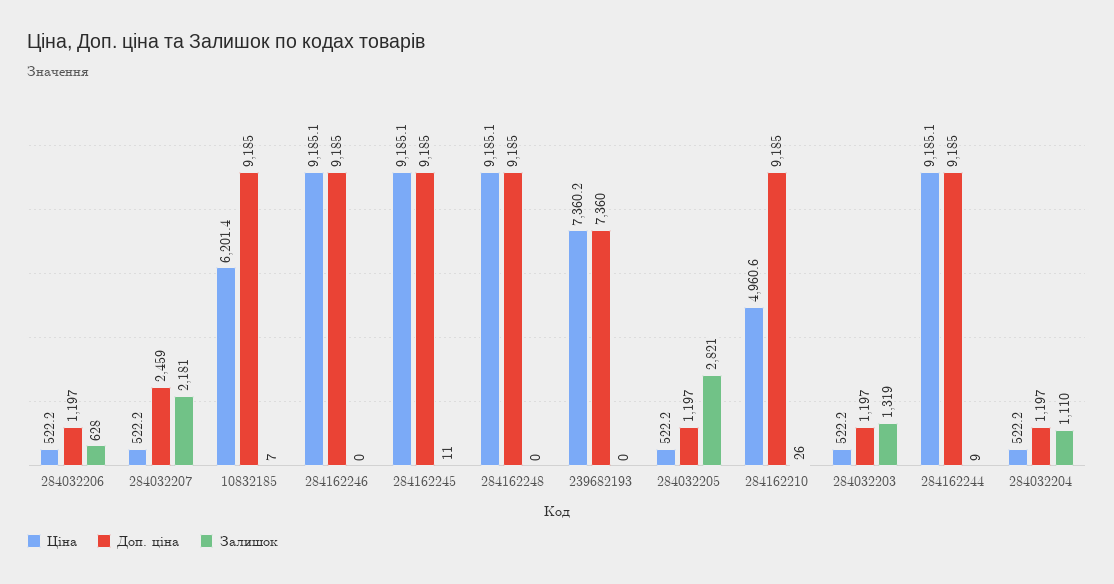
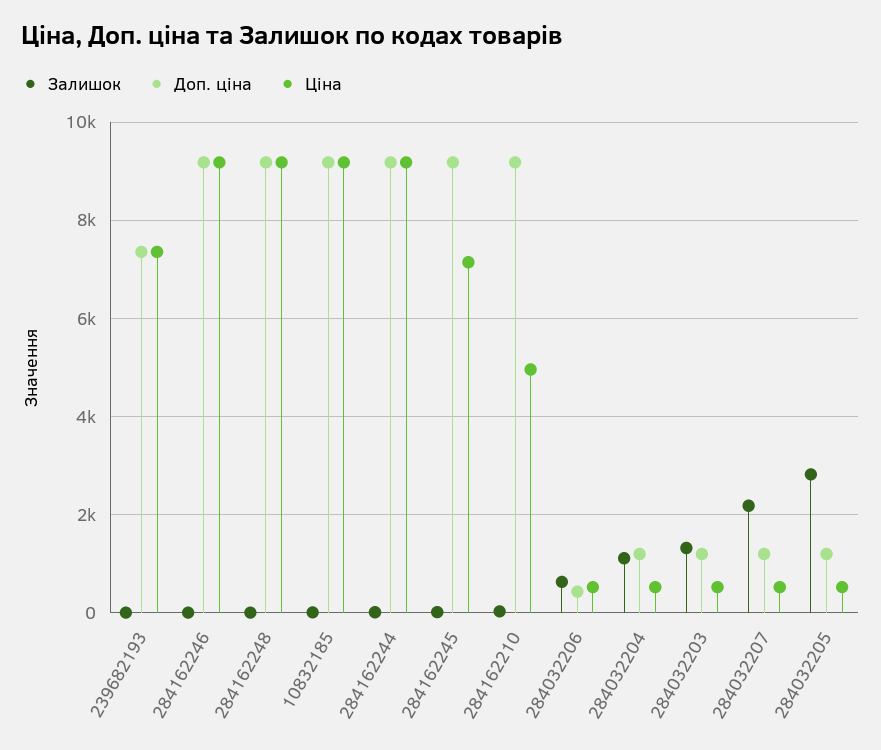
  {
    "Ціна": {
      "284032206": 522.2,
      "284032207": 522.2,
-     "10832185": 6201.4,
+     "10832185": 9200,
      "284162246": 9185.1,
-     "284162245": 9185.1,
+     "284162245": 7200,
      "284162248": 9185.1,
      "239682193": 7360.2,
      "284032205": 522.2,
      "284162210": 4960.6,
      "284032203": 522.2,
      "284162244": 9185.1,
      "284032204": 522.2
    },
    "Доп. ціна": {
-     "284032206": 1197,
+     "284032206": 400,
-     "284032207": 2459,
+     "284032207": 1200,
      "10832185": 9185,
      "284162246": 9185,
      "284162245": 9185,
      "284162248": 9185,
      "239682193": 7360,
      "284032205": 1197,
      "284162210": 9185,
      "284032203": 1197,
      "284162244": 9185,
      "284032204": 1197
    },
    "Залишок": {
      "284032206": 628,
      "284032207": 2181,
      "10832185": 7,
      "284162246": 0,
      "284162245": 11,
      "284162248": 0,
      "239682193": 0,
      "284032205": 2821,
      "284162210": 26,
      "284032203": 1319,
      "284162244": 9,
      "284032204": 1110
    }
  }

